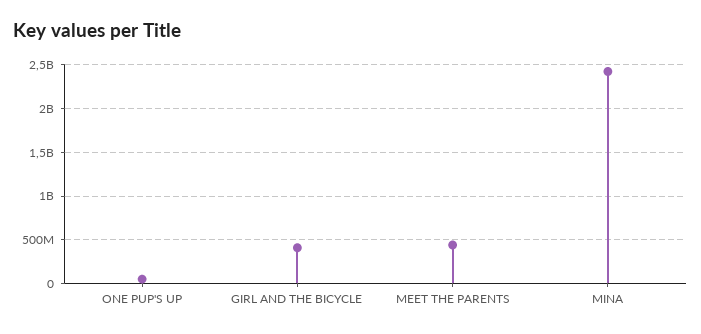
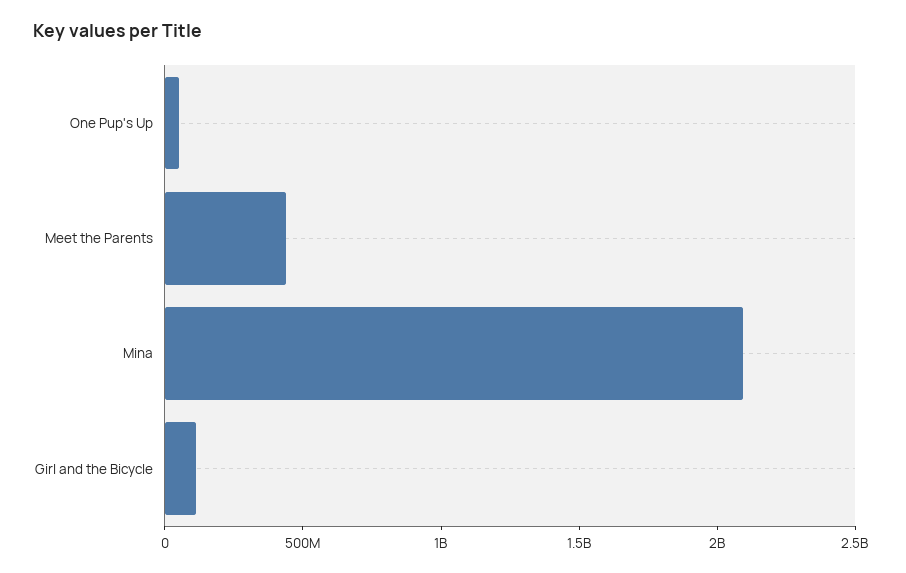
  {
    "ONE PUP'S UP": 0,
-   "GIRL AND THE BICYCLE": 400000000,
+   "GIRL AND THE BICYCLE": 100000000,
    "MEET THE PARENTS": 400000000,
-   "MINA": 2400000000
+   "MINA": 2100000000
  }

